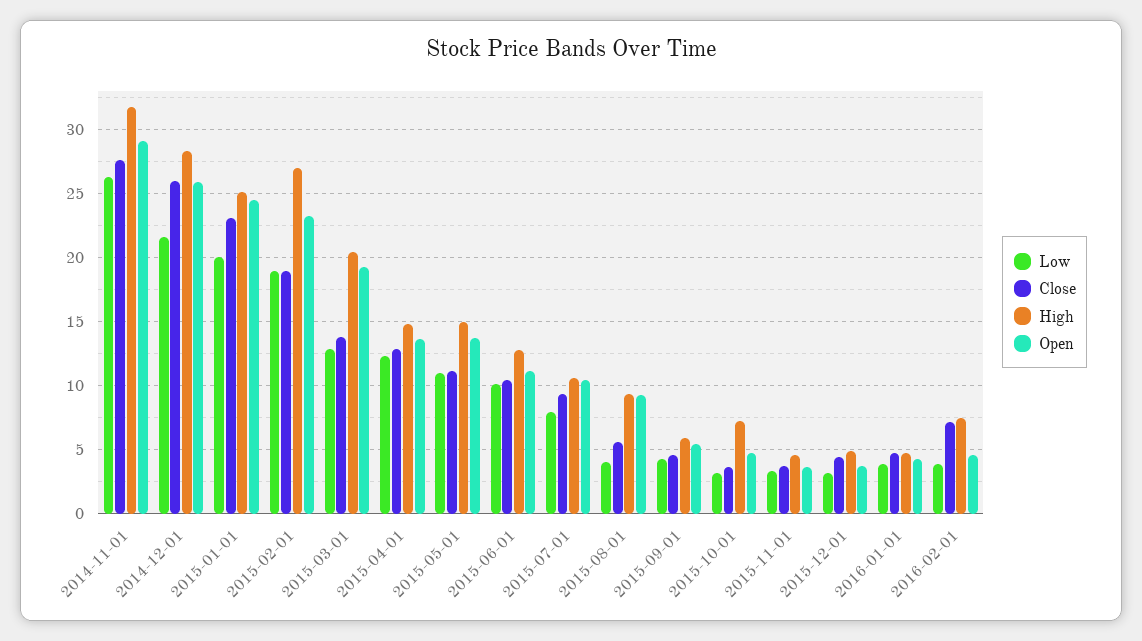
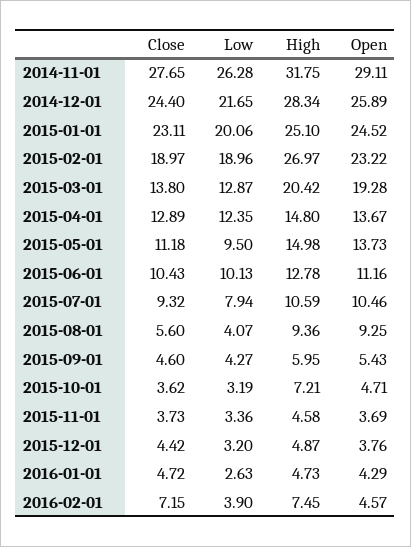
  {
    "Low": {
      "2014-11-01": 26.28,
      "2014-12-01": 21.65,
      "2015-01-01": 20.06,
      "2015-02-01": 18.96,
      "2015-03-01": 12.87,
      "2015-04-01": 12.35,
-     "2015-05-01": 11,
+     "2015-05-01": 9.5,
      "2015-06-01": 10.13,
      "2015-07-01": 7.94,
      "2015-08-01": 4.07,
      "2015-09-01": 4.27,
      "2015-10-01": 3.19,
      "2015-11-01": 3.36,
      "2015-12-01": 3.2,
-     "2016-01-01": 4,
+     "2016-01-01": 2.63,
      "2016-02-01": 3.9
    },
    "Close": {
      "2014-11-01": 27.65,
-     "2014-12-01": 26,
+     "2014-12-01": 24.4,
      "2015-01-01": 23.11,
      "2015-02-01": 18.97,
      "2015-03-01": 13.8,
      "2015-04-01": 12.89,
      "2015-05-01": 11.18,
      "2015-06-01": 10.43,
      "2015-07-01": 9.32,
      "2015-08-01": 5.6,
      "2015-09-01": 4.6,
      "2015-10-01": 3.62,
      "2015-11-01": 3.73,
      "2015-12-01": 4.42,
      "2016-01-01": 4.72,
      "2016-02-01": 7.15
    },
    "High": {
      "2014-11-01": 31.75,
      "2014-12-01": 28.34,
      "2015-01-01": 25.1,
      "2015-02-01": 26.97,
      "2015-03-01": 20.42,
      "2015-04-01": 14.8,
      "2015-05-01": 14.98,
      "2015-06-01": 12.78,
      "2015-07-01": 10.59,
      "2015-08-01": 9.36,
      "2015-09-01": 5.95,
      "2015-10-01": 7.21,
      "2015-11-01": 4.58,
      "2015-12-01": 4.87,
      "2016-01-01": 4.73,
      "2016-02-01": 7.45
    },
    "Open": {
      "2014-11-01": 29.11,
      "2014-12-01": 25.89,
      "2015-01-01": 24.52,
      "2015-02-01": 23.22,
      "2015-03-01": 19.28,
      "2015-04-01": 13.67,
      "2015-05-01": 13.73,
      "2015-06-01": 11.16,
      "2015-07-01": 10.46,
      "2015-08-01": 9.25,
      "2015-09-01": 5.43,
      "2015-10-01": 4.71,
      "2015-11-01": 3.69,
      "2015-12-01": 3.76,
      "2016-01-01": 4.29,
      "2016-02-01": 4.57
    }
  }

